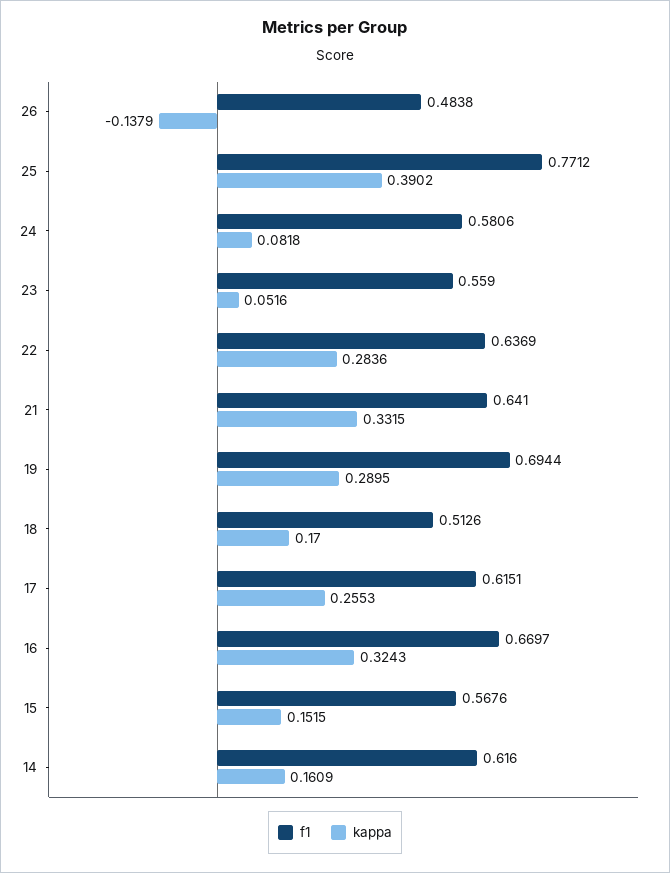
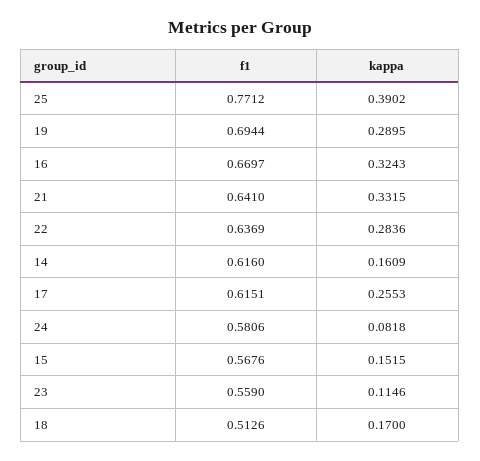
  {
    "f1": {
-     "26": 0.4838,
      "25": 0.7712,
      "24": 0.5806,
      "23": 0.559,
      "22": 0.6369,
      "21": 0.641,
      "19": 0.6944,
      "18": 0.5126,
      "17": 0.6151,
      "16": 0.6697,
      "15": 0.5676,
      "14": 0.616
    },
    "kappa": {
-     "26": -0.1379,
      "25": 0.3902,
      "24": 0.0818,
-     "23": 0.0516,
+     "23": 0.1146,
      "22": 0.2836,
      "21": 0.3315,
      "19": 0.2895,
      "18": 0.17,
      "17": 0.2553,
      "16": 0.3243,
      "15": 0.1515,
      "14": 0.1609
    }
  }

